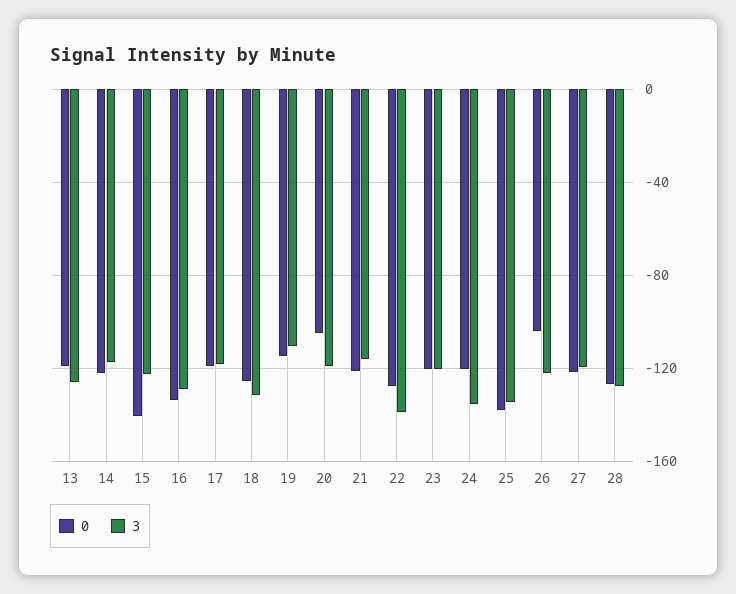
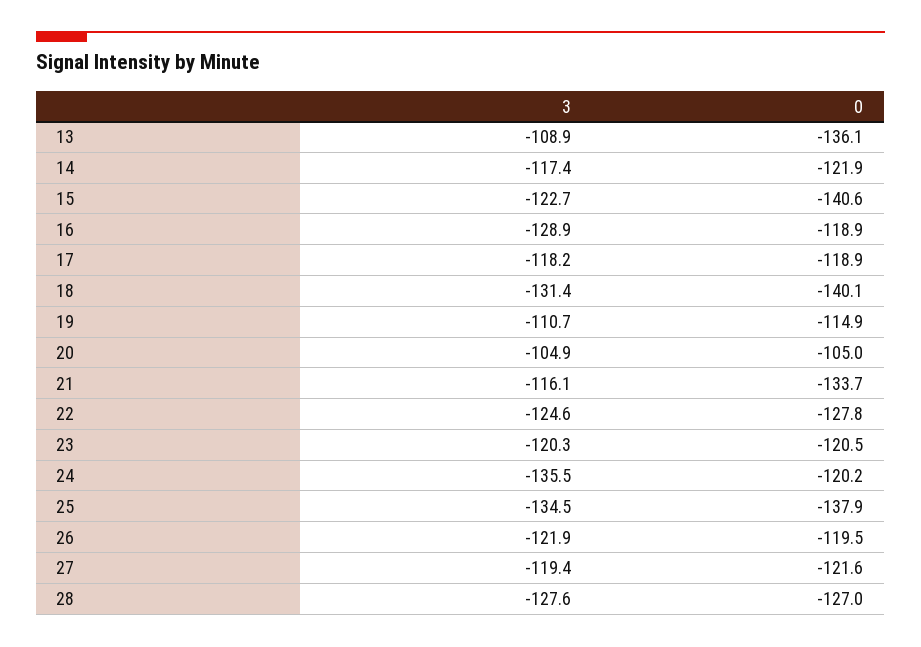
  {
    "0": {
-     "13": -120,
+     "13": -136.1,
      "14": -121.9,
      "15": -140.6,
-     "16": -135,
+     "16": -118.9,
      "17": -118.9,
-     "18": -125,
+     "18": -140.1,
      "19": -114.9,
      "20": -105,
-     "21": -120,
+     "21": -133.7,
      "22": -127.8,
      "23": -120.5,
      "24": -120.2,
      "25": -137.9,
-     "26": -105,
+     "26": -119.5,
      "27": -121.6,
      "28": -127
    },
    "3": {
-     "13": -125,
+     "13": -108.9,
      "14": -117.4,
      "15": -122.7,
      "16": -128.9,
      "17": -118.2,
      "18": -131.4,
      "19": -110.7,
-     "20": -120,
+     "20": -104.9,
      "21": -116.1,
-     "22": -140,
+     "22": -124.6,
      "23": -120.3,
      "24": -135.5,
      "25": -134.5,
      "26": -121.9,
      "27": -119.4,
      "28": -127.6
    }
  }

